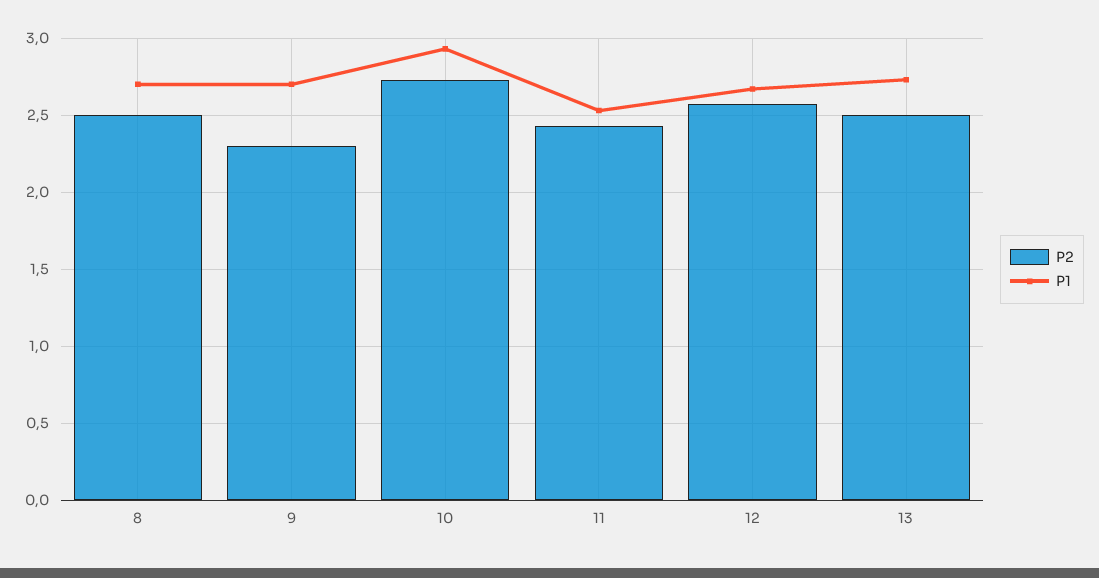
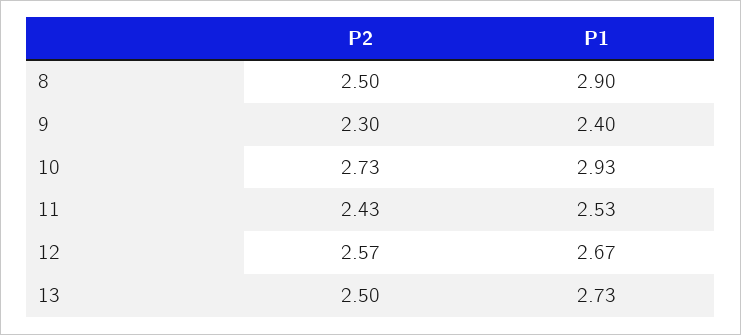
  {
    "P2": {
      "8": 2.5,
      "9": 2.3,
      "10": 2.73,
      "11": 2.43,
      "12": 2.57,
      "13": 2.5
    },
    "P1": {
-     "8": 2.7,
+     "8": 2.9,
-     "9": 2.7,
+     "9": 2.4,
      "10": 2.93,
      "11": 2.53,
      "12": 2.67,
      "13": 2.73
    }
  }

